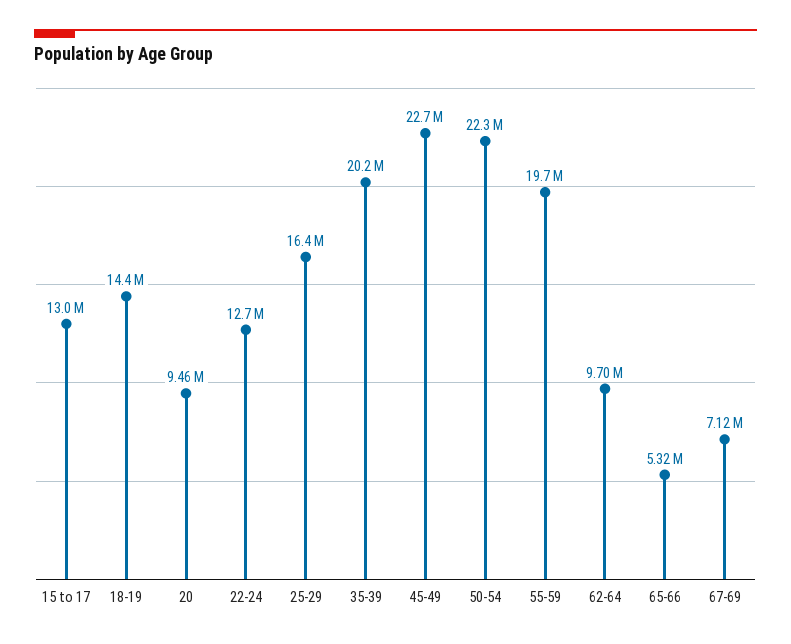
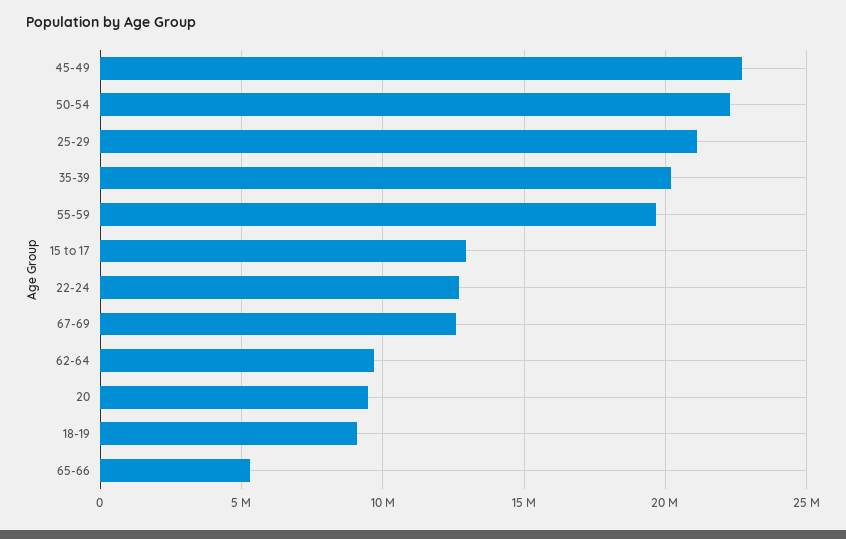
  {
    "15 to 17": 13000000,
-   "18-19": 14400000,
+   "18-19": 9000000,
    "20": 9460000,
    "22-24": 12700000,
-   "25-29": 16400000,
+   "25-29": 21000000,
    "35-39": 20200000,
    "45-49": 22700000,
    "50-54": 22300000,
    "55-59": 19700000,
    "62-64": 9700000,
    "65-66": 5320000,
-   "67-69": 7120000
+   "67-69": 12500000
  }

